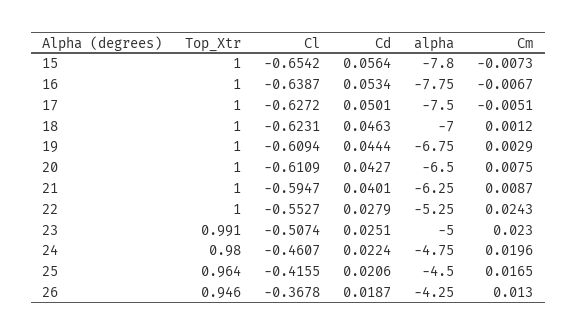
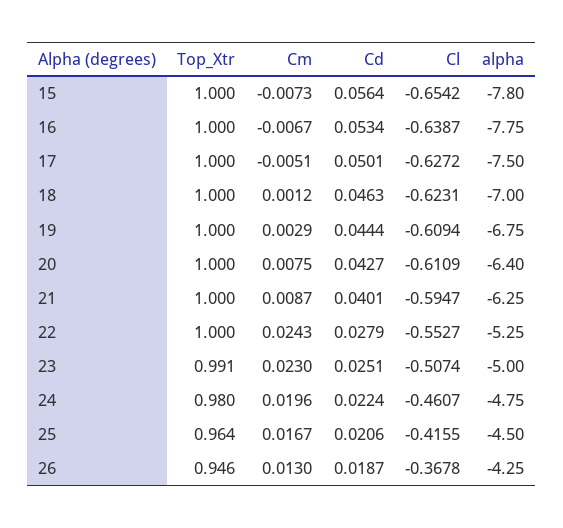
  {
    "Top_Xtr": {
      "15": 1,
      "16": 1,
      "17": 1,
      "18": 1,
      "19": 1,
      "20": 1,
      "21": 1,
      "22": 1,
      "23": 0.991,
      "24": 0.98,
      "25": 0.964,
      "26": 0.946
    },
    "Cl": {
      "15": -0.6542,
      "16": -0.6387,
      "17": -0.6272,
      "18": -0.6231,
      "19": -0.6094,
      "20": -0.6109,
      "21": -0.5947,
      "22": -0.5527,
      "23": -0.5074,
      "24": -0.4607,
      "25": -0.4155,
      "26": -0.3678
    },
    "Cd": {
      "15": 0.0564,
      "16": 0.0534,
      "17": 0.0501,
      "18": 0.0463,
      "19": 0.0444,
      "20": 0.0427,
      "21": 0.0401,
      "22": 0.0279,
      "23": 0.0251,
      "24": 0.0224,
      "25": 0.0206,
      "26": 0.0187
    },
    "alpha": {
      "15": -7.8,
      "16": -7.75,
      "17": -7.5,
      "18": -7,
      "19": -6.75,
-     "20": -6.5,
+     "20": -6.4,
      "21": -6.25,
      "22": -5.25,
      "23": -5,
      "24": -4.75,
      "25": -4.5,
      "26": -4.25
    },
    "Cm": {
      "15": -0.0073,
      "16": -0.0067,
      "17": -0.0051,
      "18": 0.0012,
      "19": 0.0029,
      "20": 0.0075,
      "21": 0.0087,
      "22": 0.0243,
      "23": 0.023,
      "24": 0.0196,
-     "25": 0.0165,
+     "25": 0.0167,
      "26": 0.013
    }
  }

